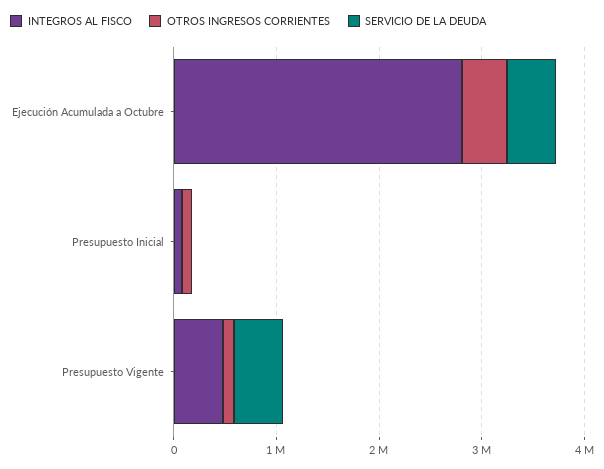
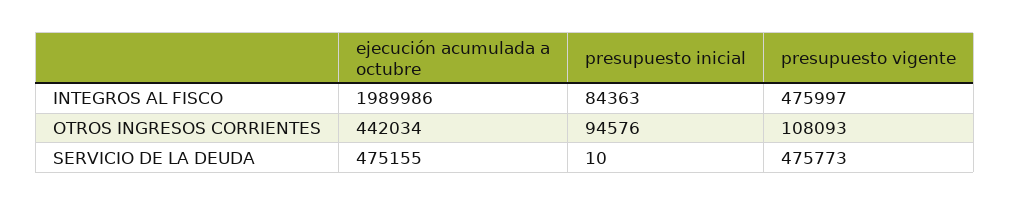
  {
    "INTEGROS AL FISCO": {
-     "Ejecución Acumulada a Octubre": 2800000,
+     "Ejecución Acumulada a Octubre": 1989986,
      "Presupuesto Inicial": 84363,
      "Presupuesto Vigente": 475997
    },
    "OTROS INGRESOS CORRIENTES": {
      "Ejecución Acumulada a Octubre": 442034,
      "Presupuesto Inicial": 94576,
      "Presupuesto Vigente": 108093
    },
    "SERVICIO DE LA DEUDA": {
      "Ejecución Acumulada a Octubre": 475155,
      "Presupuesto Inicial": 10,
      "Presupuesto Vigente": 475773
    }
  }

